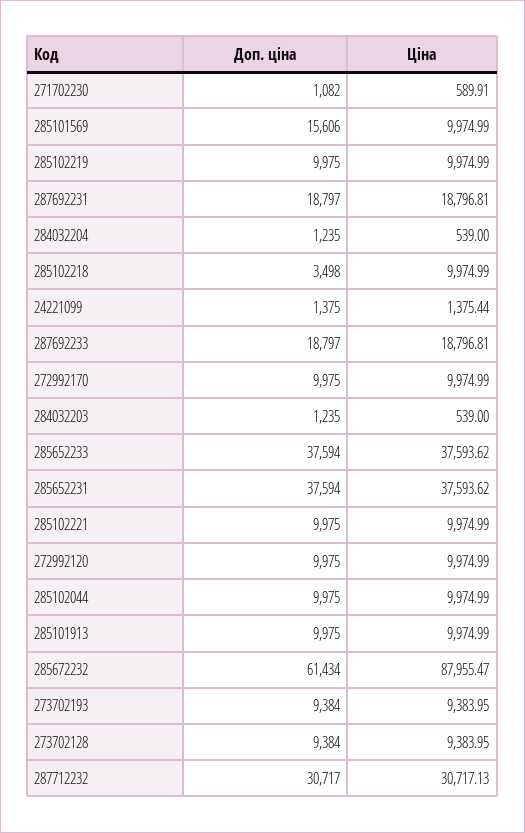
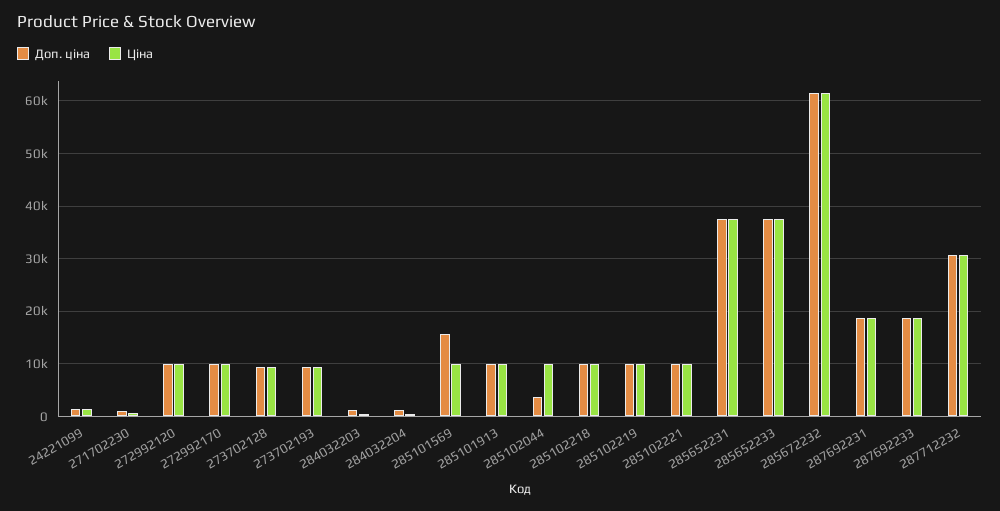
  {
    "Доп. ціна": {
      "271702230": 1082,
      "285101569": 15606,
      "285102219": 9975,
      "287692231": 18797,
      "284032204": 1235,
-     "285102218": 3498,
+     "285102218": 10000,
      "24221099": 1375,
      "287692233": 18797,
      "272992170": 9975,
      "284032203": 1235,
      "285652233": 37594,
      "285652231": 37594,
      "285102221": 9975,
      "272992120": 9975,
-     "285102044": 9975,
+     "285102044": 4000,
      "285101913": 9975,
      "285672232": 61434,
      "273702193": 9384,
      "273702128": 9384,
      "287712232": 30717
    },
    "Ціна": {
      "271702230": 589.91,
      "285101569": 9974.99,
      "285102219": 9974.99,
      "287692231": 18796.81,
      "284032204": 539,
      "285102218": 9974.99,
      "24221099": 1375.44,
      "287692233": 18796.81,
      "272992170": 9974.99,
      "284032203": 539,
      "285652233": 37593.62,
      "285652231": 37593.62,
      "285102221": 9974.99,
      "272992120": 9974.99,
      "285102044": 9974.99,
      "285101913": 9974.99,
-     "285672232": 87955.47,
+     "285672232": 62000,
      "273702193": 9383.95,
      "273702128": 9383.95,
      "287712232": 30717.13
    }
  }

